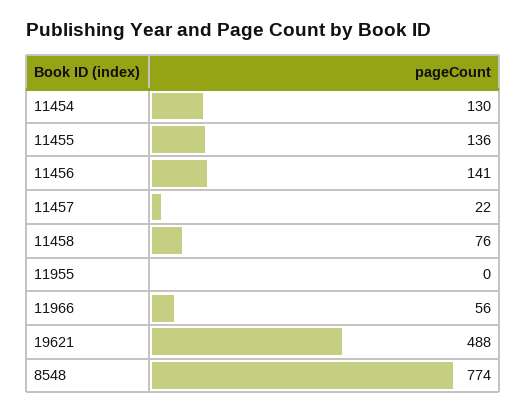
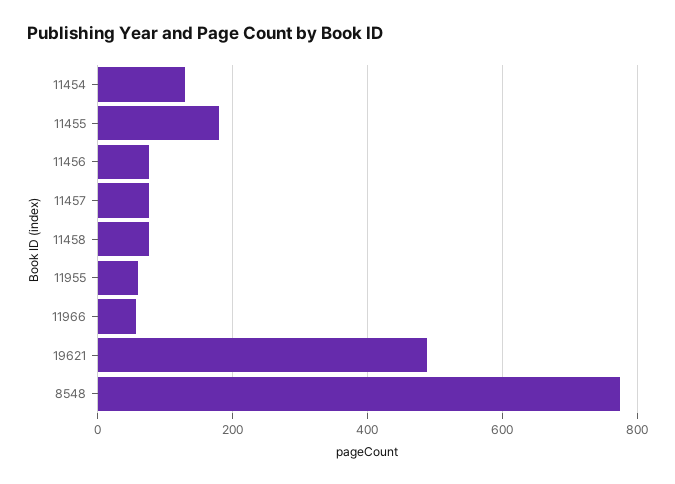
  {
    "11454": 130,
-   "11455": 136,
+   "11455": 180,
-   "11456": 141,
+   "11456": 80,
-   "11457": 22,
+   "11457": 80,
    "11458": 76,
-   "11955": 0,
+   "11955": 60,
    "11966": 56,
    "19621": 488,
    "8548": 774
  }

